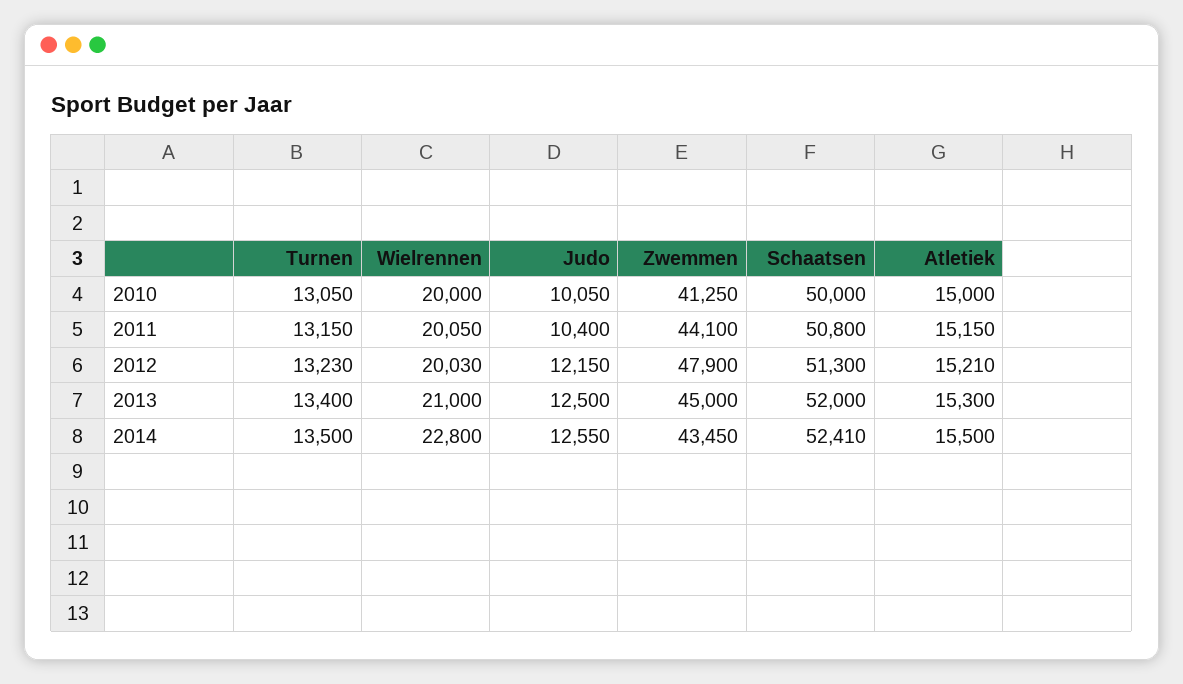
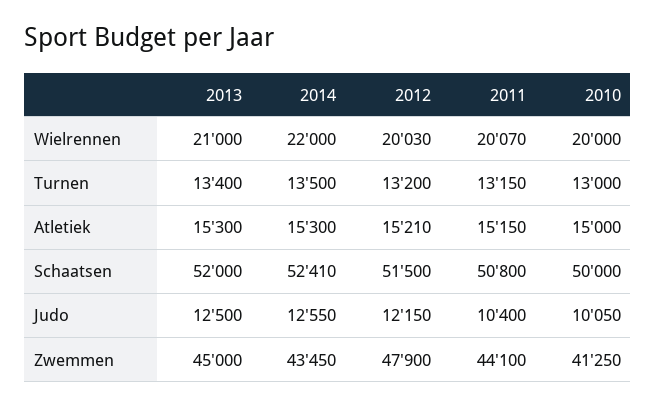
  {
    "Turnen": {
-     "2010": 13050,
+     "2010": 13000,
      "2011": 13150,
-     "2012": 13230,
+     "2012": 13200,
      "2013": 13400,
      "2014": 13500
    },
    "Wielrennen": {
      "2010": 20000,
-     "2011": 20050,
+     "2011": 20070,
      "2012": 20030,
      "2013": 21000,
-     "2014": 22800
+     "2014": 22000
    },
    "Judo": {
      "2010": 10050,
      "2011": 10400,
      "2012": 12150,
      "2013": 12500,
      "2014": 12550
    },
    "Zwemmen": {
      "2010": 41250,
      "2011": 44100,
      "2012": 47900,
      "2013": 45000,
      "2014": 43450
    },
    "Schaatsen": {
      "2010": 50000,
      "2011": 50800,
-     "2012": 51300,
+     "2012": 51500,
      "2013": 52000,
      "2014": 52410
    },
    "Atletiek": {
      "2010": 15000,
      "2011": 15150,
      "2012": 15210,
      "2013": 15300,
-     "2014": 15500
+     "2014": 15300
    }
  }

